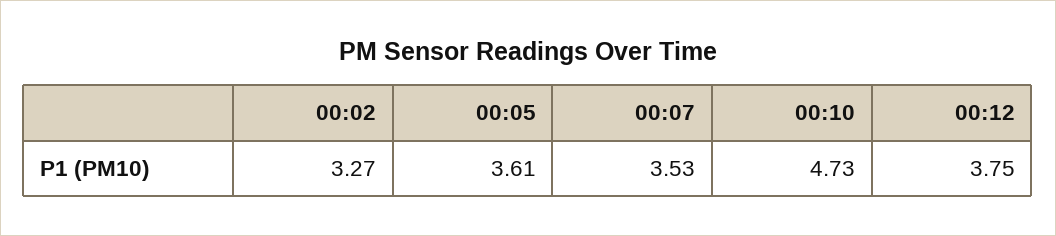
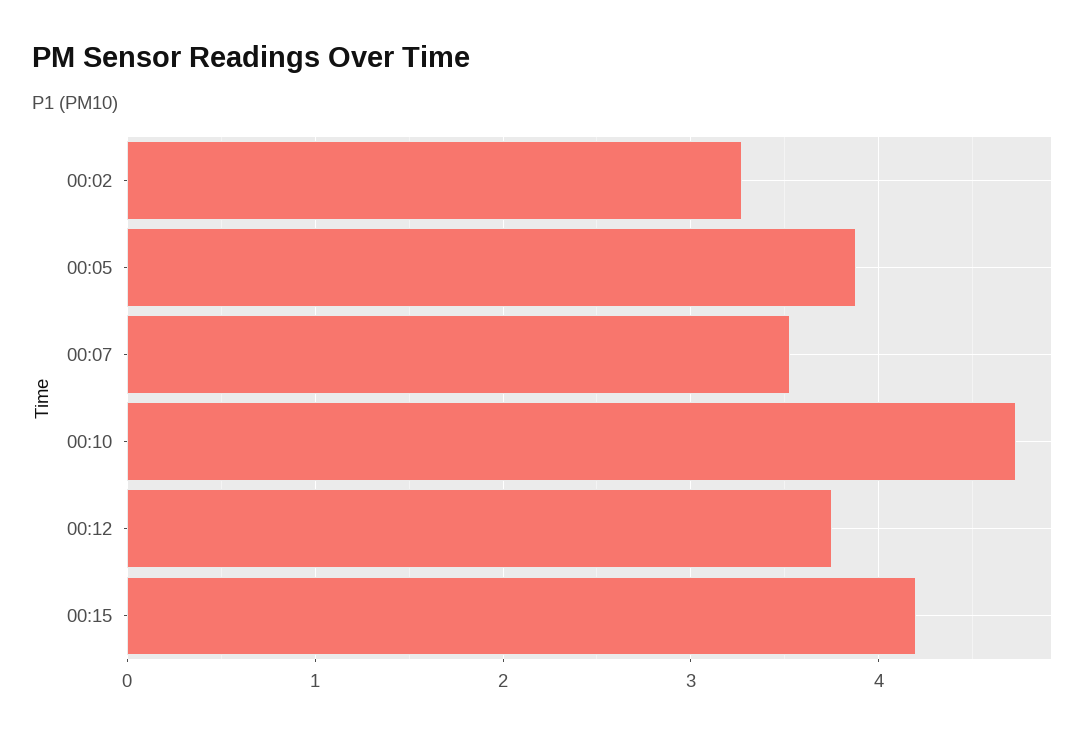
  {
    "00:02": 3.27,
-   "00:05": 3.61,
+   "00:05": 3.9,
    "00:07": 3.53,
    "00:10": 4.73,
-   "00:12": 3.75
+   "00:12": 3.75,
+   "00:15": 4.2
  }

